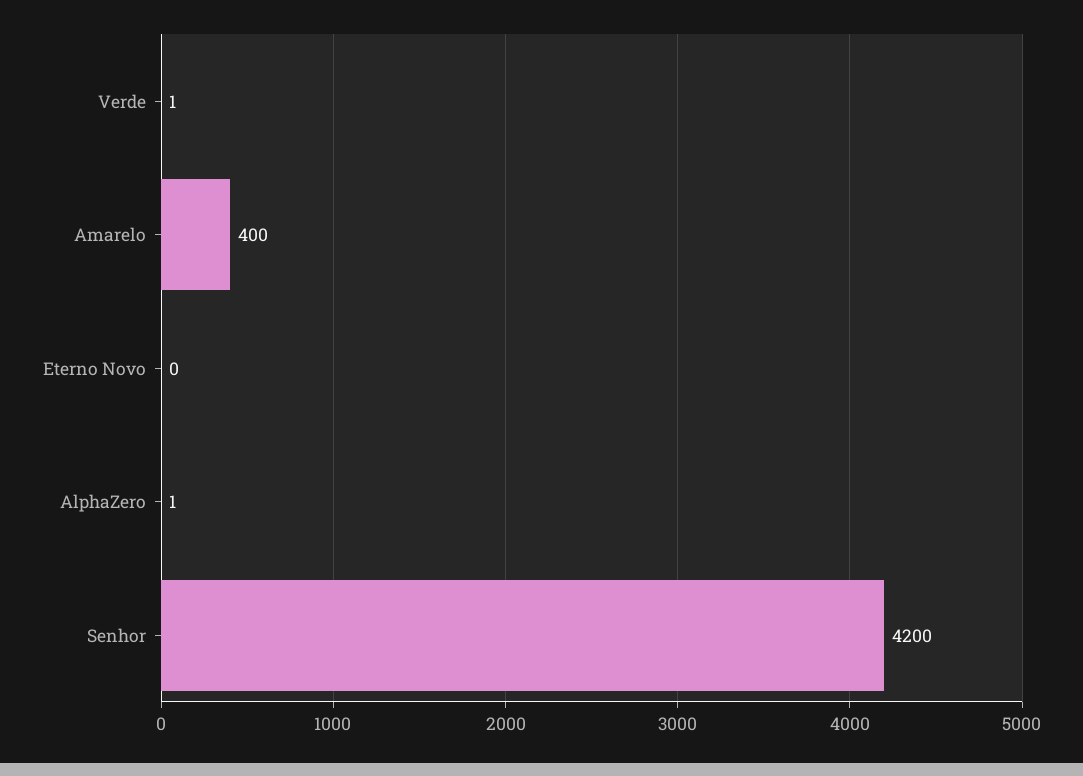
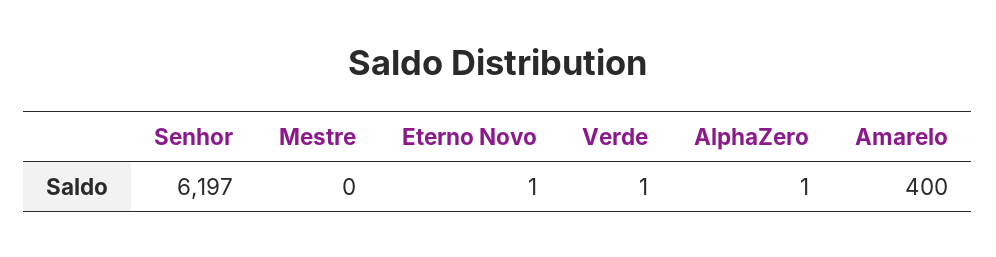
  {
    "Verde": 1,
    "Amarelo": 400,
-   "Eterno Novo": 0,
+   "Eterno Novo": 1,
    "AlphaZero": 1,
-   "Senhor": 4200
+   "Senhor": 6197,
+   "Mestre": 0
  }

